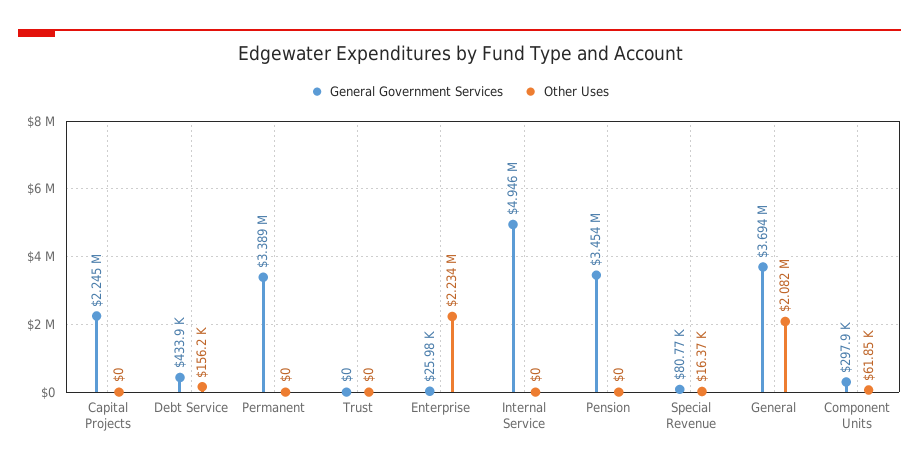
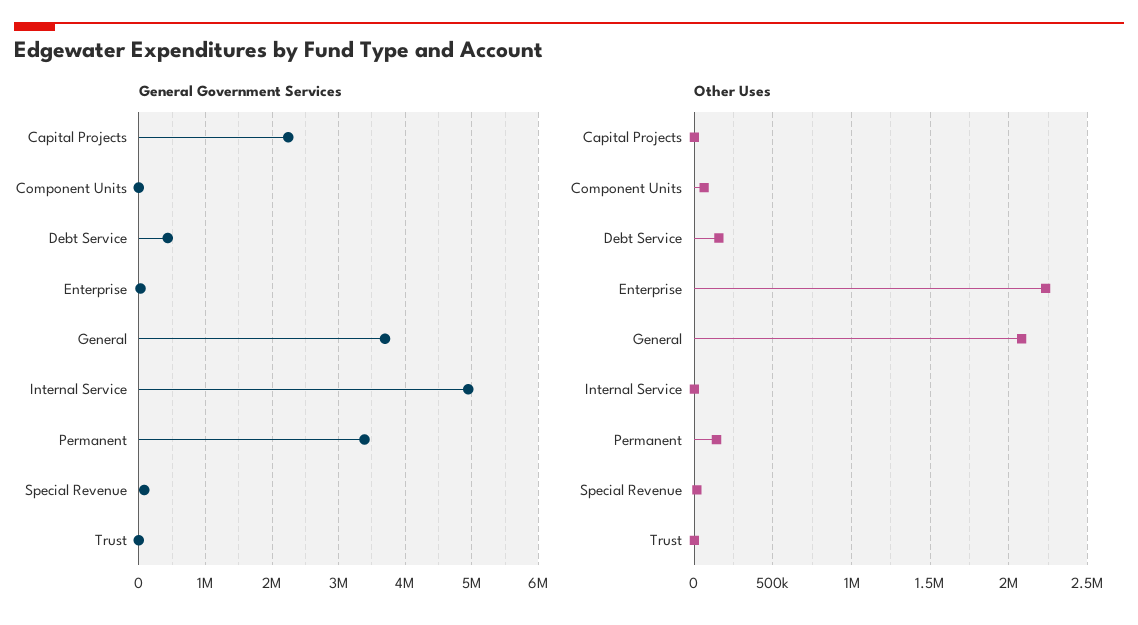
  {
    "General Government Services": {
      "Capital Projects": 2245000,
      "Debt Service": 433900,
      "Permanent": 3389000,
      "Trust": 0,
      "Enterprise": 25980,
      "Internal Service": 4946000,
-     "Pension": 3454000,
      "Special Revenue": 80770,
      "General": 3694000,
-     "Component Units": 297900
+     "Component Units": 0
    },
    "Other Uses": {
      "Capital Projects": 0,
      "Debt Service": 156200,
-     "Permanent": 0,
+     "Permanent": 150000,
      "Trust": 0,
      "Enterprise": 2234000,
      "Internal Service": 0,
-     "Pension": 0,
      "Special Revenue": 16370,
      "General": 2082000,
      "Component Units": 61850
    }
  }

